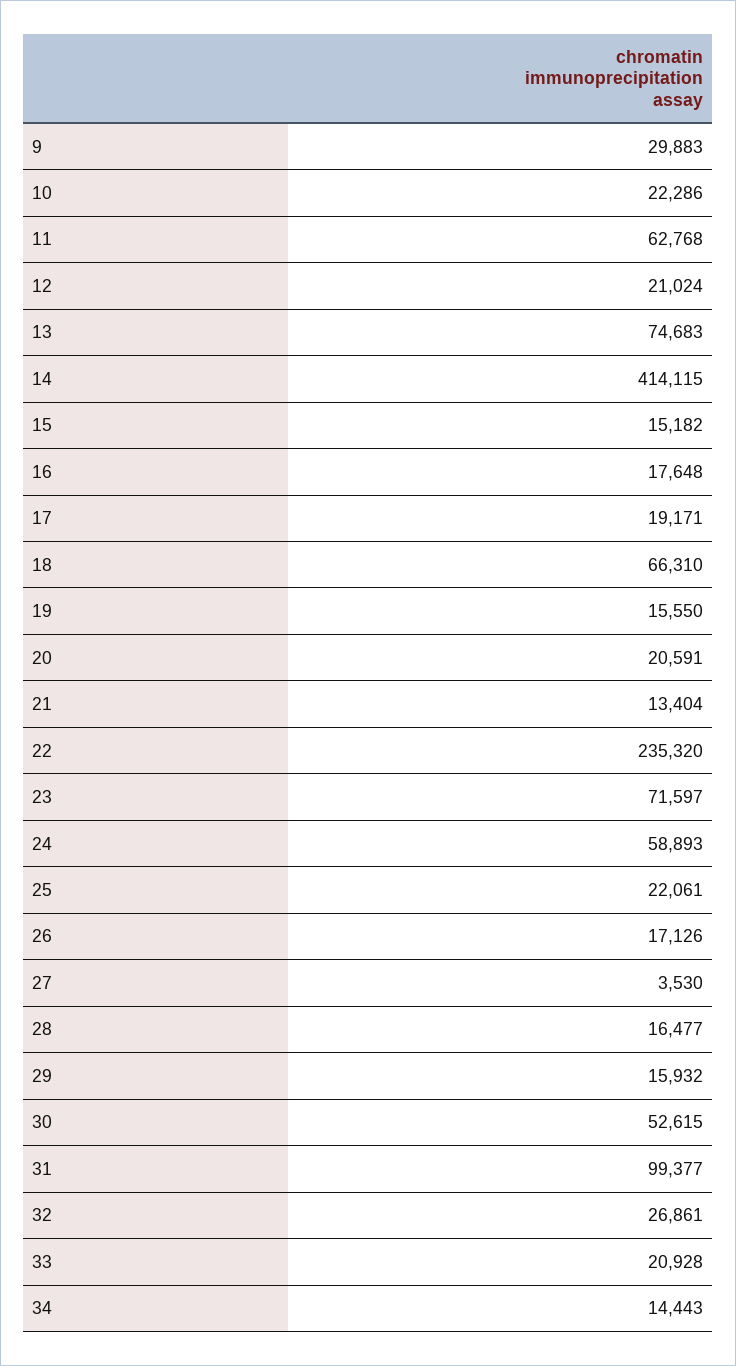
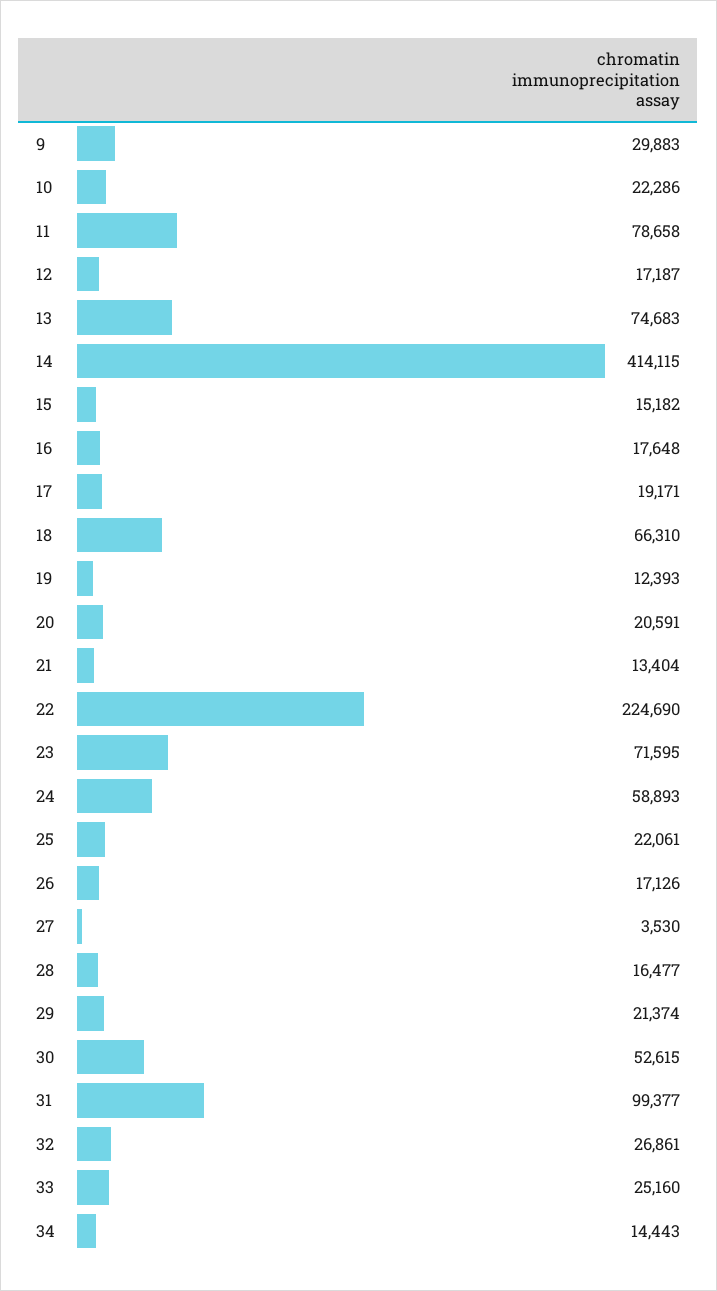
  {
    "9": 29883,
    "10": 22286,
-   "11": 62768,
+   "11": 78658,
-   "12": 21024,
+   "12": 17187,
    "13": 74683,
    "14": 414115,
    "15": 15182,
    "16": 17648,
    "17": 19171,
    "18": 66310,
-   "19": 15550,
+   "19": 12393,
    "20": 20591,
    "21": 13404,
-   "22": 235320,
+   "22": 224690,
-   "23": 71597,
+   "23": 71595,
    "24": 58893,
    "25": 22061,
    "26": 17126,
    "27": 3530,
    "28": 16477,
-   "29": 15932,
+   "29": 21374,
    "30": 52615,
    "31": 99377,
    "32": 26861,
-   "33": 20928,
+   "33": 25160,
    "34": 14443
  }

